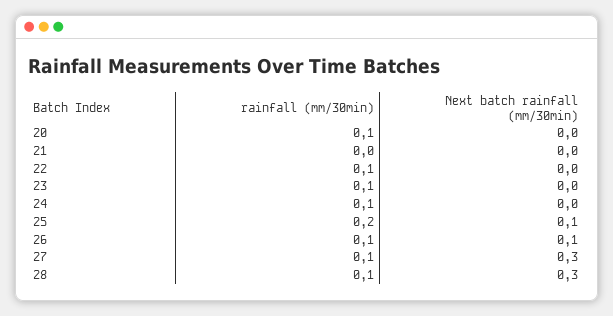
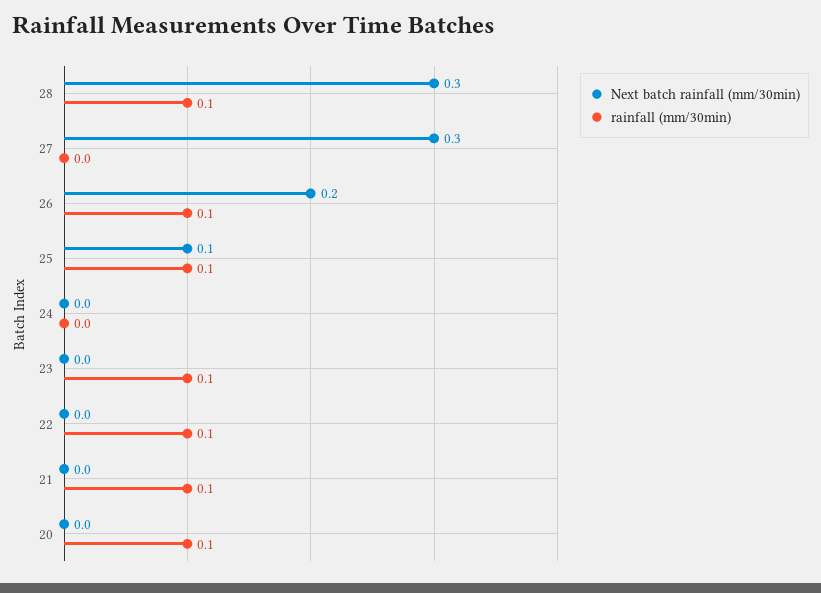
  {
    "rainfall (mm/30min)": {
      "20": 0.1,
-     "21": 0,
+     "21": 0.1,
      "22": 0.1,
      "23": 0.1,
-     "24": 0.1,
+     "24": 0,
-     "25": 0.2,
+     "25": 0.1,
      "26": 0.1,
-     "27": 0.1,
+     "27": 0,
      "28": 0.1
    },
    "Next batch rainfall (mm/30min)": {
      "20": 0,
      "21": 0,
      "22": 0,
      "23": 0,
      "24": 0,
      "25": 0.1,
-     "26": 0.1,
+     "26": 0.2,
      "27": 0.3,
      "28": 0.3
    }
  }

